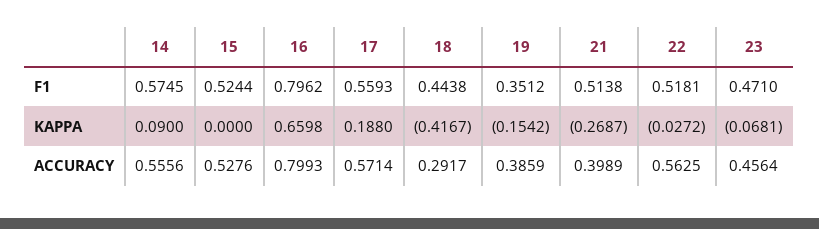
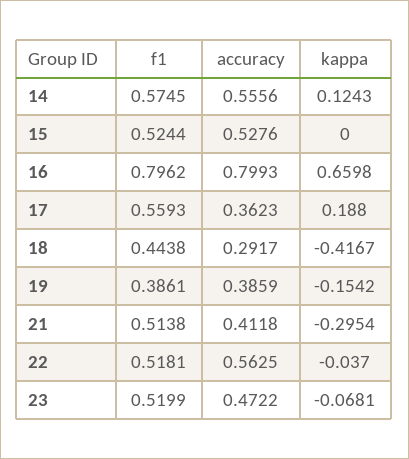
  {
    "14": {
      "F1": 0.5745,
-     "KAPPA": 0.09,
+     "KAPPA": 0.1243,
      "ACCURACY": 0.5556
    },
    "15": {
      "F1": 0.5244,
      "KAPPA": 0,
      "ACCURACY": 0.5276
    },
    "16": {
      "F1": 0.7962,
      "KAPPA": 0.6598,
      "ACCURACY": 0.7993
    },
    "17": {
      "F1": 0.5593,
      "KAPPA": 0.188,
-     "ACCURACY": 0.5714
+     "ACCURACY": 0.3623
    },
    "18": {
      "F1": 0.4438,
      "KAPPA": -0.4167,
      "ACCURACY": 0.2917
    },
    "19": {
-     "F1": 0.3512,
+     "F1": 0.3861,
      "KAPPA": -0.1542,
      "ACCURACY": 0.3859
    },
    "21": {
      "F1": 0.5138,
-     "KAPPA": -0.2687,
+     "KAPPA": -0.2954,
-     "ACCURACY": 0.3989
+     "ACCURACY": 0.4118
    },
    "22": {
      "F1": 0.5181,
-     "KAPPA": -0.0272,
+     "KAPPA": -0.037,
      "ACCURACY": 0.5625
    },
    "23": {
-     "F1": 0.471,
+     "F1": 0.5199,
      "KAPPA": -0.0681,
-     "ACCURACY": 0.4564
+     "ACCURACY": 0.4722
    }
  }

